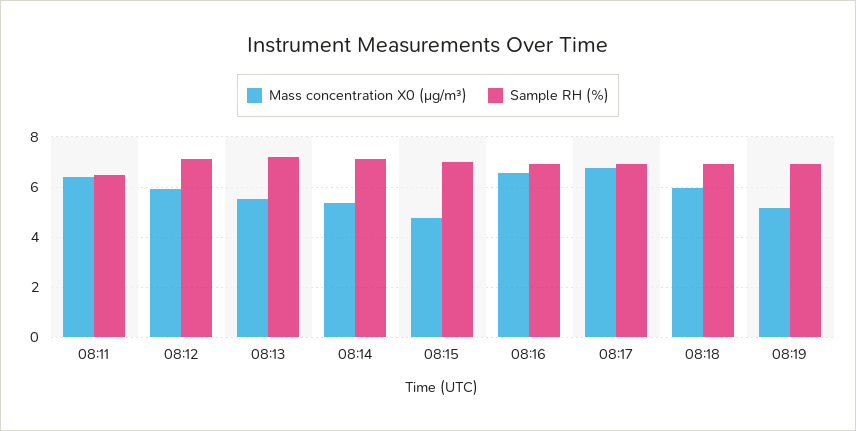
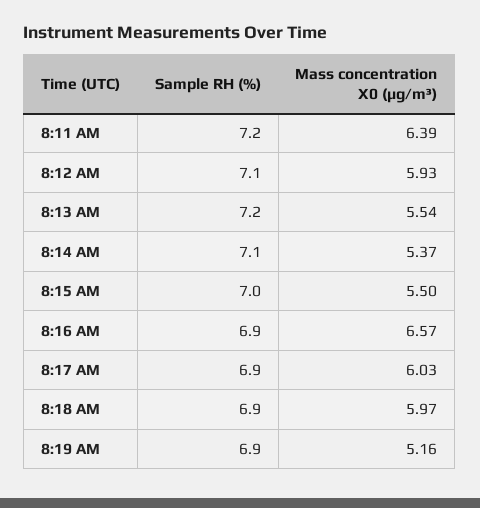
  {
    "Mass concentration X0 (μg/m³)": {
      "08:11": 6.39,
      "08:12": 5.93,
      "08:13": 5.54,
      "08:14": 5.37,
-     "08:15": 4.75,
+     "08:15": 5.5,
      "08:16": 6.57,
-     "08:17": 6.75,
+     "08:17": 6.03,
      "08:18": 5.97,
      "08:19": 5.16
    },
    "Sample RH (%)": {
-     "08:11": 6.5,
+     "08:11": 7.2,
      "08:12": 7.1,
      "08:13": 7.2,
      "08:14": 7.1,
      "08:15": 7,
      "08:16": 6.9,
      "08:17": 6.9,
      "08:18": 6.9,
      "08:19": 6.9
    }
  }

